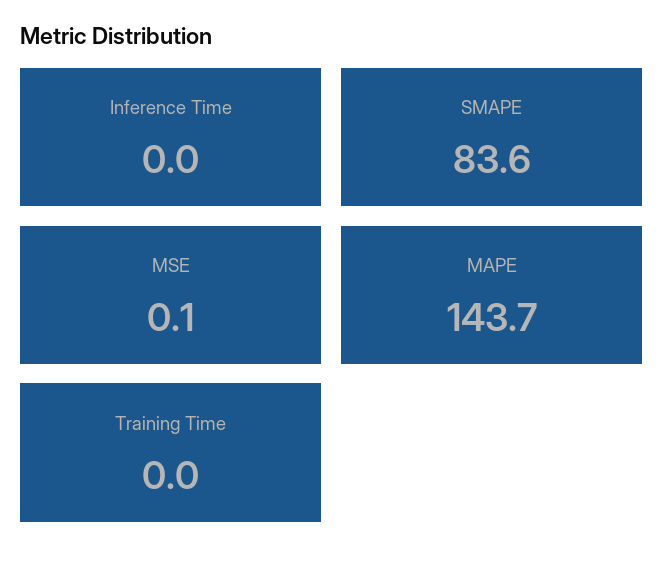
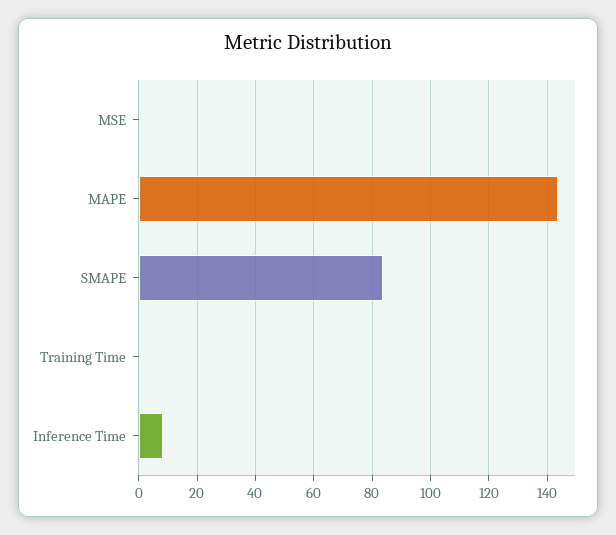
  {
-   "Inference Time": 0,
+   "Inference Time": 7.5,
    "SMAPE": 83.6,
    "MSE": 0.1,
    "MAPE": 143.7,
    "Training Time": 0
  }

